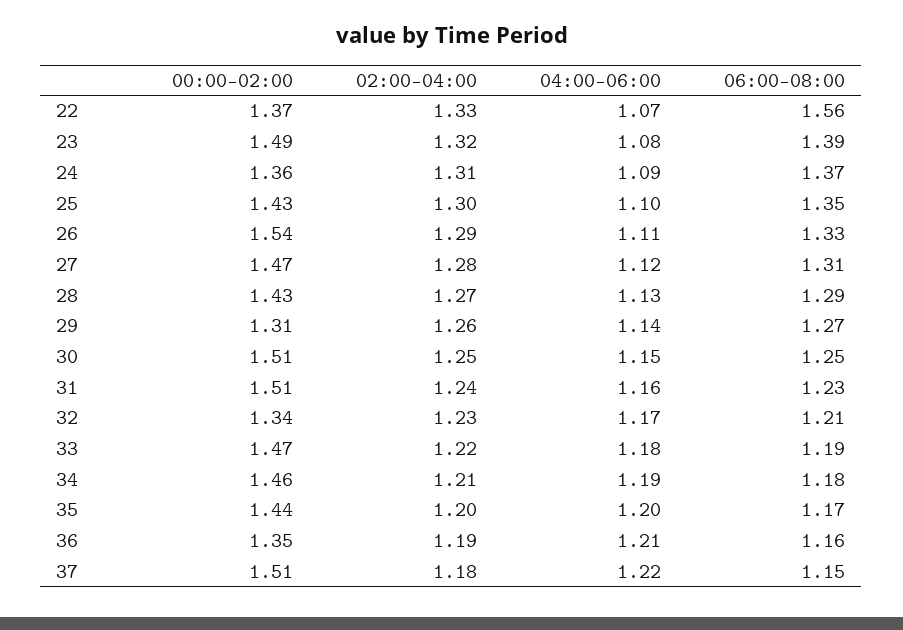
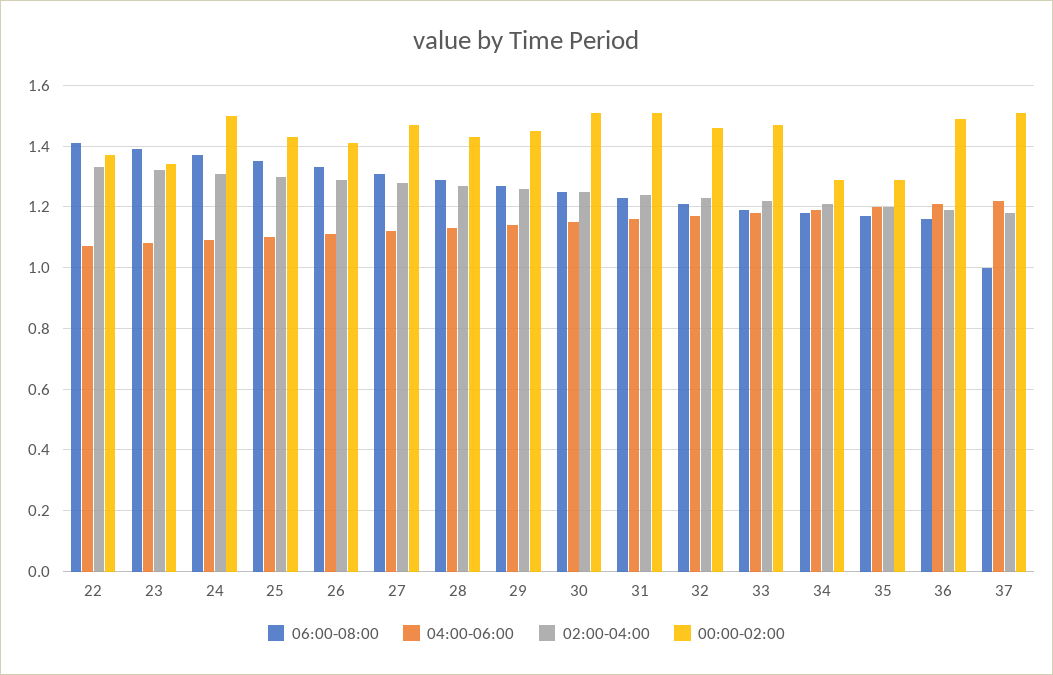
  {
    "00:00-02:00": {
      "22": 1.37,
-     "23": 1.49,
+     "23": 1.35,
-     "24": 1.36,
+     "24": 1.5,
      "25": 1.43,
-     "26": 1.54,
+     "26": 1.4,
      "27": 1.47,
      "28": 1.43,
-     "29": 1.31,
+     "29": 1.45,
      "30": 1.51,
      "31": 1.51,
-     "32": 1.34,
+     "32": 1.45,
      "33": 1.47,
-     "34": 1.46,
+     "34": 1.3,
-     "35": 1.44,
+     "35": 1.3,
-     "36": 1.35,
+     "36": 1.5,
      "37": 1.51
    },
    "02:00-04:00": {
      "22": 1.33,
      "23": 1.32,
      "24": 1.31,
      "25": 1.3,
      "26": 1.29,
      "27": 1.28,
      "28": 1.27,
      "29": 1.26,
      "30": 1.25,
      "31": 1.24,
      "32": 1.23,
      "33": 1.22,
      "34": 1.21,
      "35": 1.2,
      "36": 1.19,
      "37": 1.18
    },
    "04:00-06:00": {
      "22": 1.07,
      "23": 1.08,
      "24": 1.09,
      "25": 1.1,
      "26": 1.11,
      "27": 1.12,
      "28": 1.13,
      "29": 1.14,
      "30": 1.15,
      "31": 1.16,
      "32": 1.17,
      "33": 1.18,
      "34": 1.19,
      "35": 1.2,
      "36": 1.21,
      "37": 1.22
    },
    "06:00-08:00": {
-     "22": 1.56,
+     "22": 1.4,
      "23": 1.39,
      "24": 1.37,
      "25": 1.35,
      "26": 1.33,
      "27": 1.31,
      "28": 1.29,
      "29": 1.27,
      "30": 1.25,
      "31": 1.23,
      "32": 1.21,
      "33": 1.19,
      "34": 1.18,
      "35": 1.17,
      "36": 1.16,
-     "37": 1.15
+     "37": 1
    }
  }

